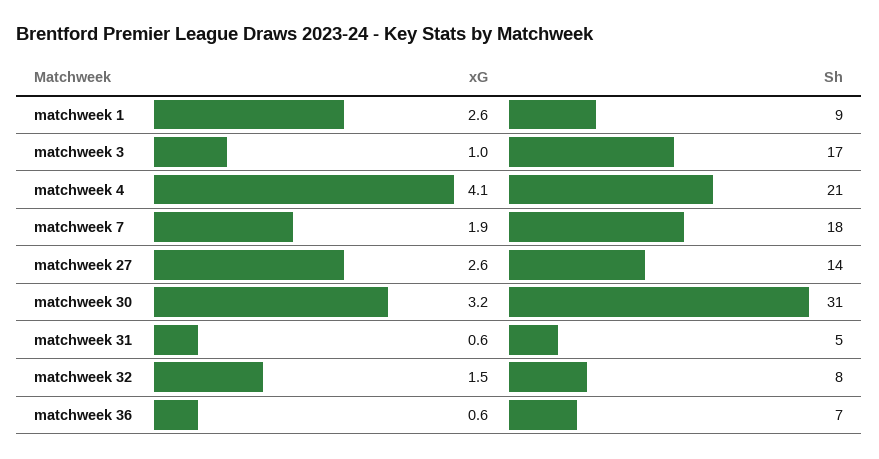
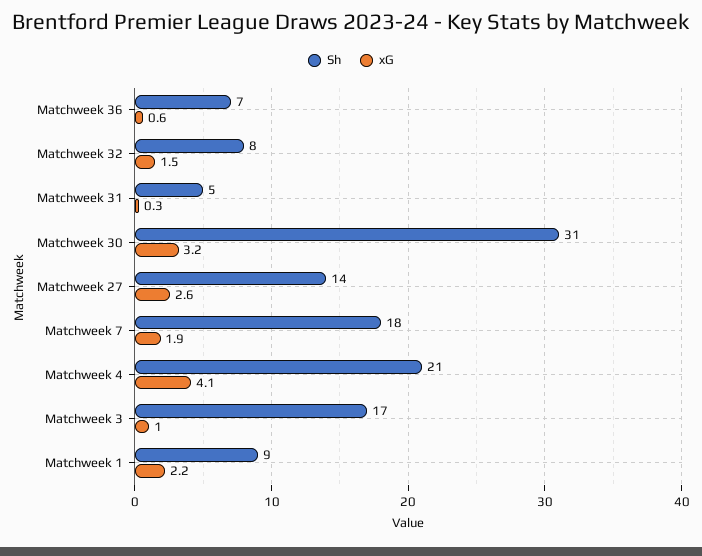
  {
    "xG": {
-     "matchweek 1": 2.6,
+     "matchweek 1": 2.2,
      "matchweek 3": 1,
      "matchweek 4": 4.1,
      "matchweek 7": 1.9,
      "matchweek 27": 2.6,
      "matchweek 30": 3.2,
-     "matchweek 31": 0.6,
+     "matchweek 31": 0.3,
      "matchweek 32": 1.5,
      "matchweek 36": 0.6
    },
    "Sh": {
      "matchweek 1": 9,
      "matchweek 3": 17,
      "matchweek 4": 21,
      "matchweek 7": 18,
      "matchweek 27": 14,
      "matchweek 30": 31,
      "matchweek 31": 5,
      "matchweek 32": 8,
      "matchweek 36": 7
    }
  }

